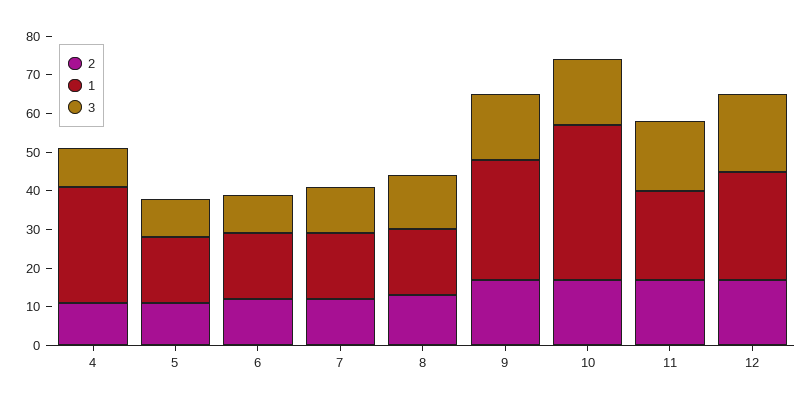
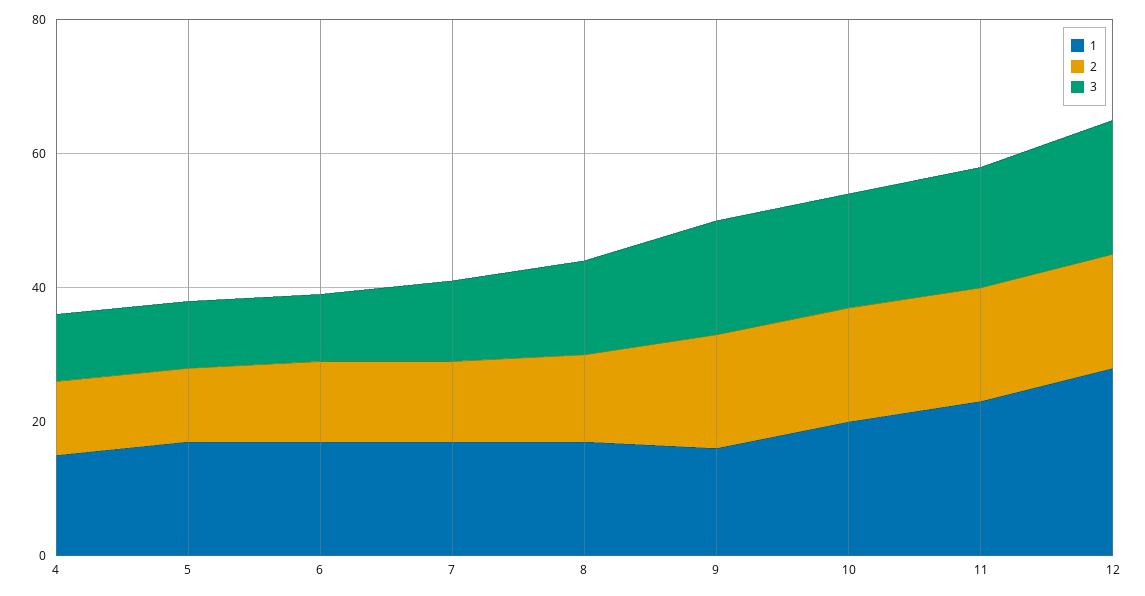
  {
    "2": {
      "4": 10,
      "5": 10,
      "6": 10,
      "7": 10,
      "8": 15,
      "9": 15,
      "10": 15,
      "11": 15,
      "12": 15
    },
    "1": {
-     "4": 30,
+     "4": 15,
      "5": 15,
      "6": 15,
      "7": 15,
      "8": 15,
-     "9": 30,
+     "9": 15,
-     "10": 40,
+     "10": 20,
      "11": 25,
      "12": 30
    },
    "3": {
      "4": 10,
      "5": 10,
      "6": 10,
      "7": 10,
      "8": 15,
      "9": 15,
      "10": 15,
      "11": 20,
      "12": 20
    }
  }

